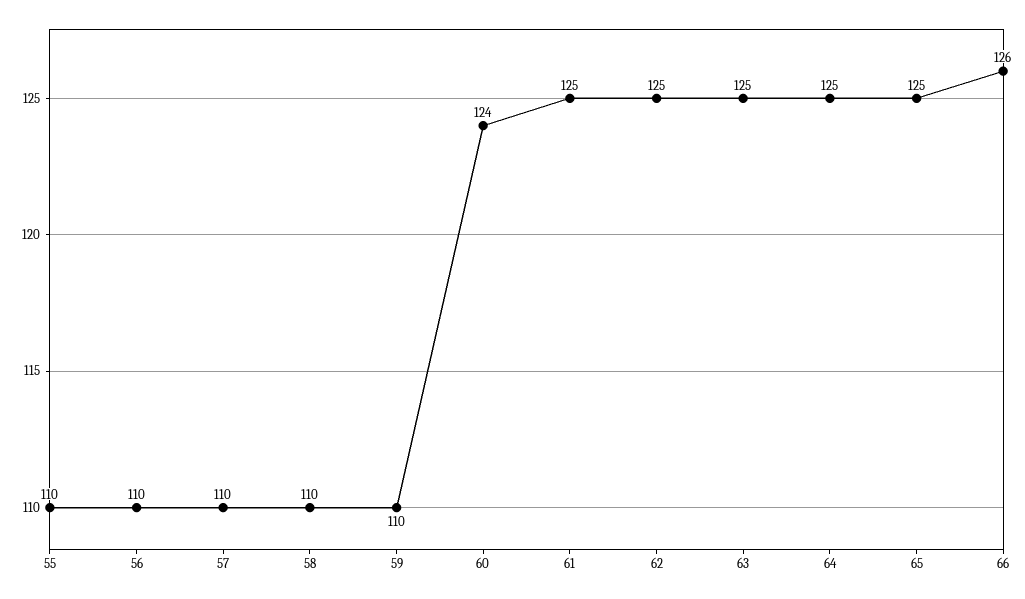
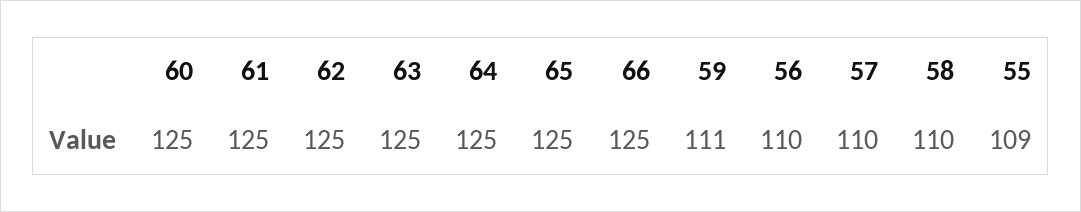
  {
-   "55": 110,
+   "55": 109,
    "56": 110,
    "57": 110,
    "58": 110,
-   "59": 110,
+   "59": 111,
-   "60": 124,
+   "60": 125,
    "61": 125,
    "62": 125,
    "63": 125,
    "64": 125,
    "65": 125,
-   "66": 126
+   "66": 125
  }

